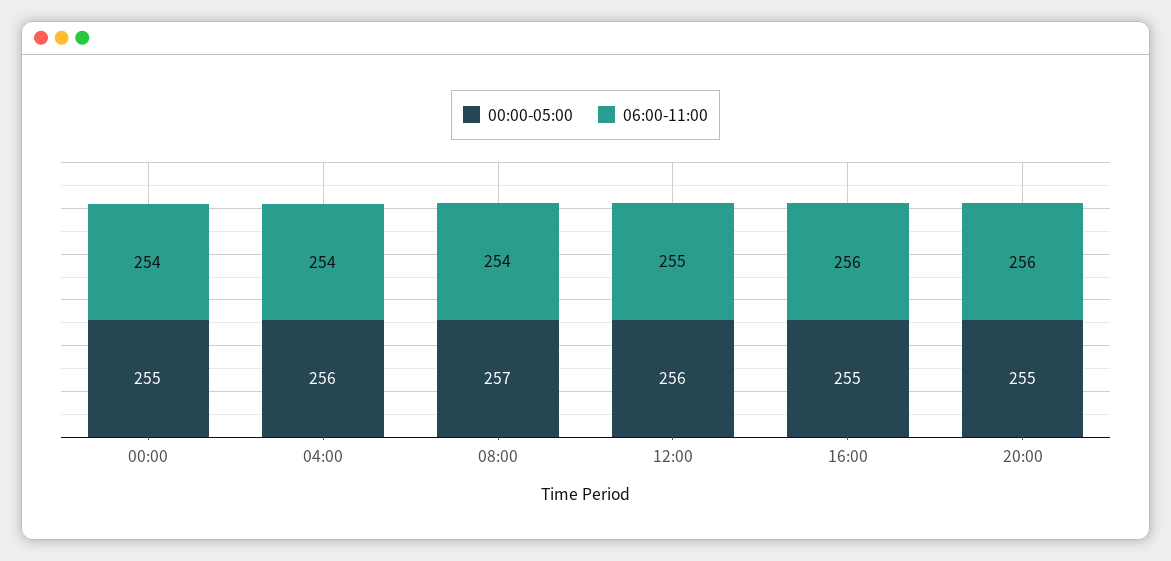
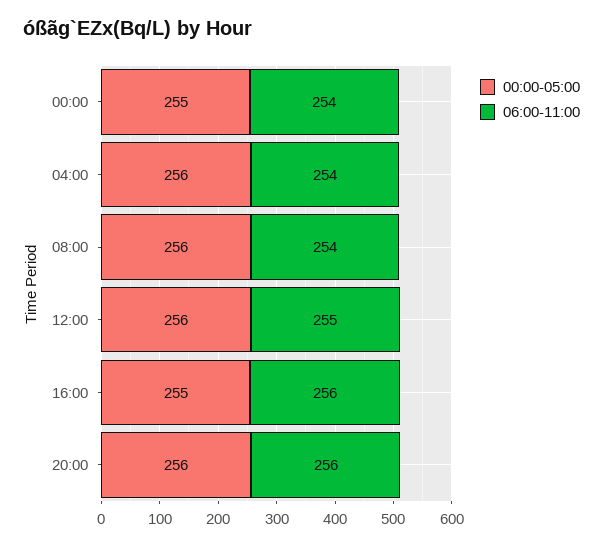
  {
    "00:00-05:00": {
      "00:00": 255,
      "04:00": 256,
-     "08:00": 257,
+     "08:00": 256,
      "12:00": 256,
      "16:00": 255,
-     "20:00": 255
+     "20:00": 256
    },
    "06:00-11:00": {
      "00:00": 254,
      "04:00": 254,
      "08:00": 254,
      "12:00": 255,
      "16:00": 256,
      "20:00": 256
    }
  }

